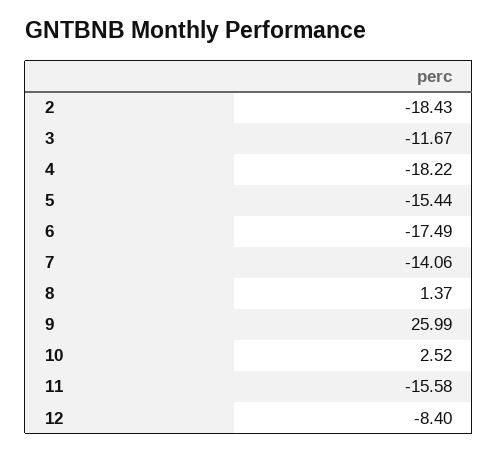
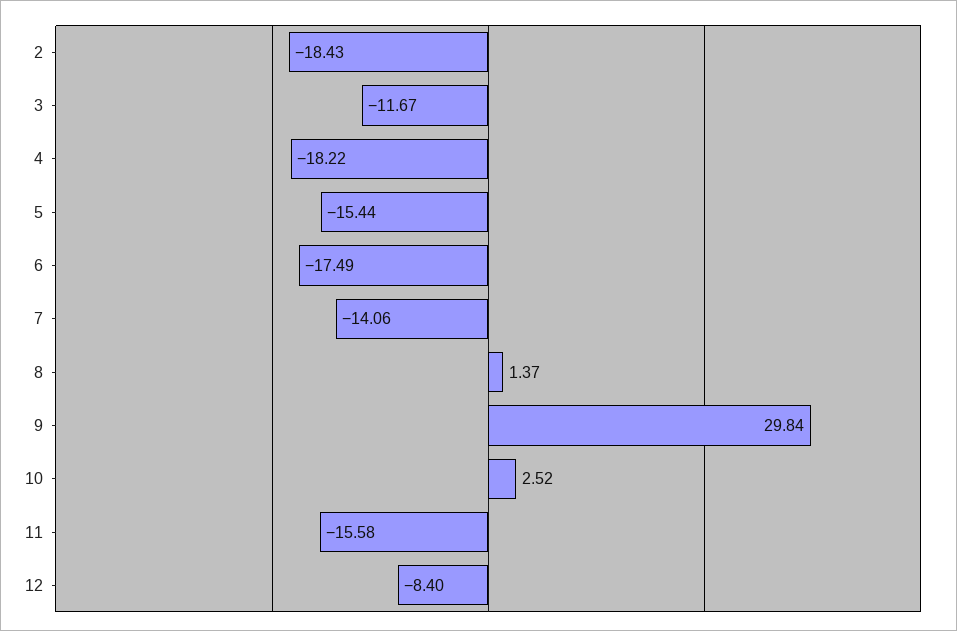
  {
    "2": -18.43,
    "3": -11.67,
    "4": -18.22,
    "5": -15.44,
    "6": -17.49,
    "7": -14.06,
    "8": 1.37,
-   "9": 25.99,
+   "9": 29.84,
    "10": 2.52,
    "11": -15.58,
    "12": -8.4
  }

